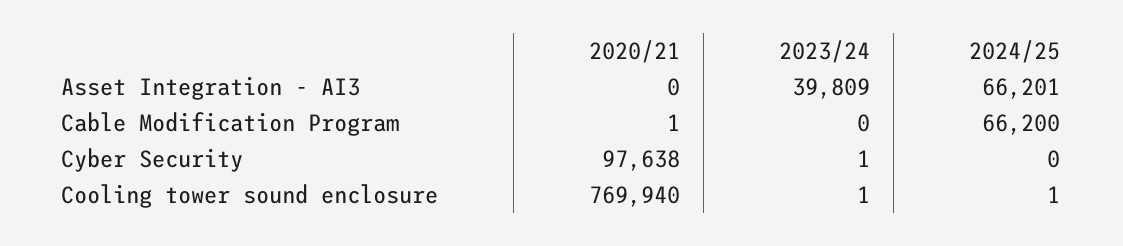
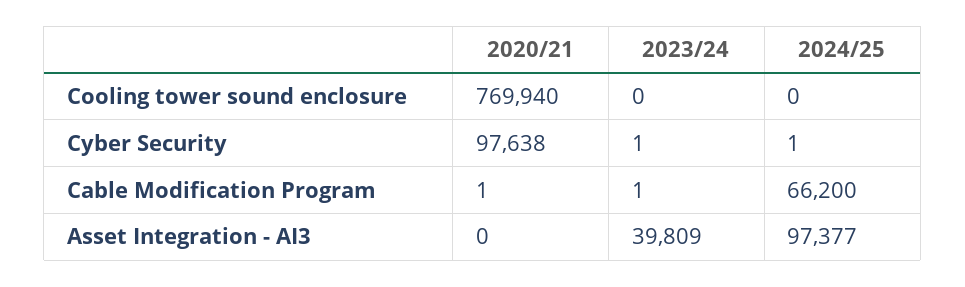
  {
    "2020/21": {
      "Asset Integration - AI3": 0,
      "Cable Modification Program": 1,
      "Cyber Security": 97638,
      "Cooling tower sound enclosure": 769940
    },
    "2023/24": {
      "Asset Integration - AI3": 39809,
-     "Cable Modification Program": 0,
+     "Cable Modification Program": 1,
      "Cyber Security": 1,
-     "Cooling tower sound enclosure": 1
+     "Cooling tower sound enclosure": 0
    },
    "2024/25": {
-     "Asset Integration - AI3": 66201,
+     "Asset Integration - AI3": 97377,
      "Cable Modification Program": 66200,
-     "Cyber Security": 0,
+     "Cyber Security": 1,
-     "Cooling tower sound enclosure": 1
+     "Cooling tower sound enclosure": 0
    }
  }

